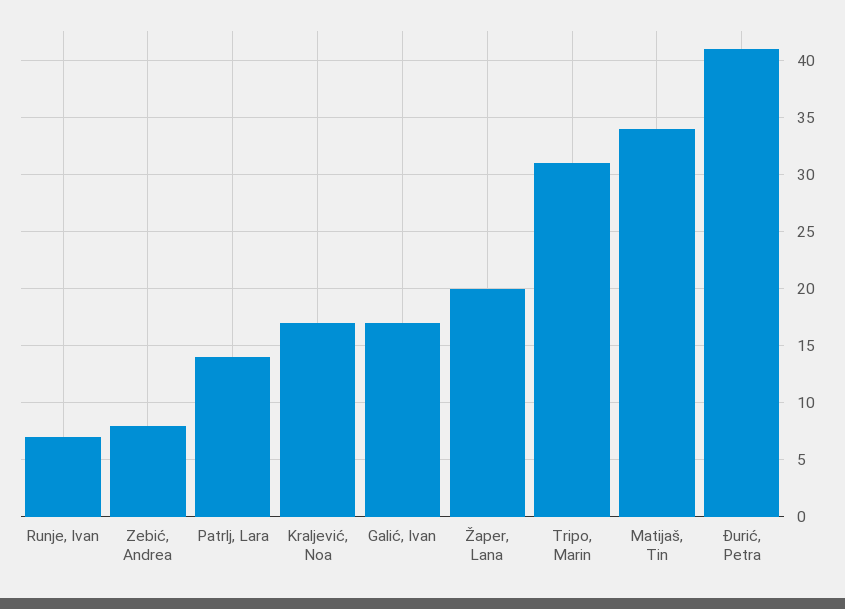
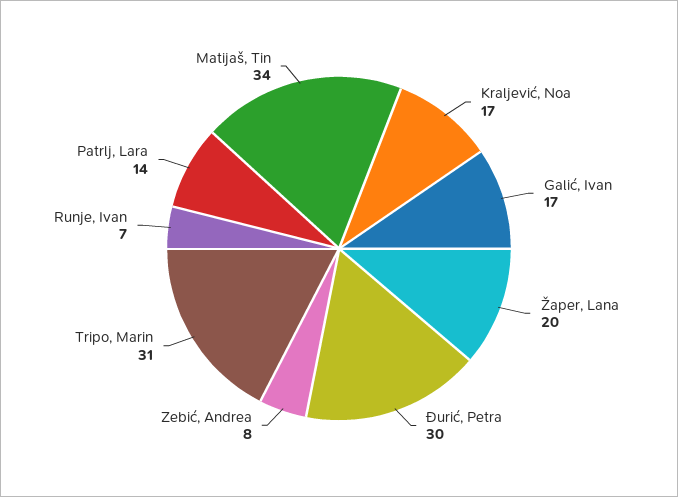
  {
    "Runje, Ivan": 7,
    "Zebić, Andrea": 8,
    "Patrlj, Lara": 14,
    "Kraljević, Noa": 17,
    "Galić, Ivan": 17,
    "Žaper, Lana": 20,
    "Tripo, Marin": 31,
    "Matijaš, Tin": 34,
-   "Đurić, Petra": 41
+   "Đurić, Petra": 30
  }

